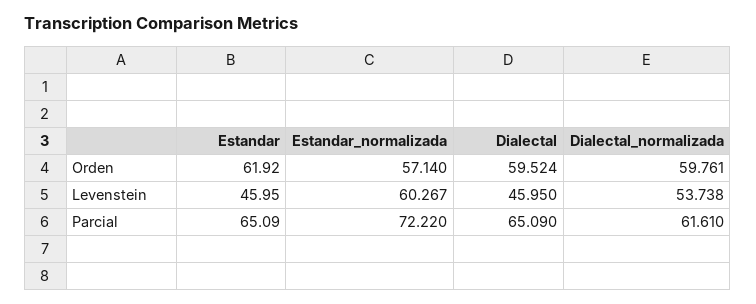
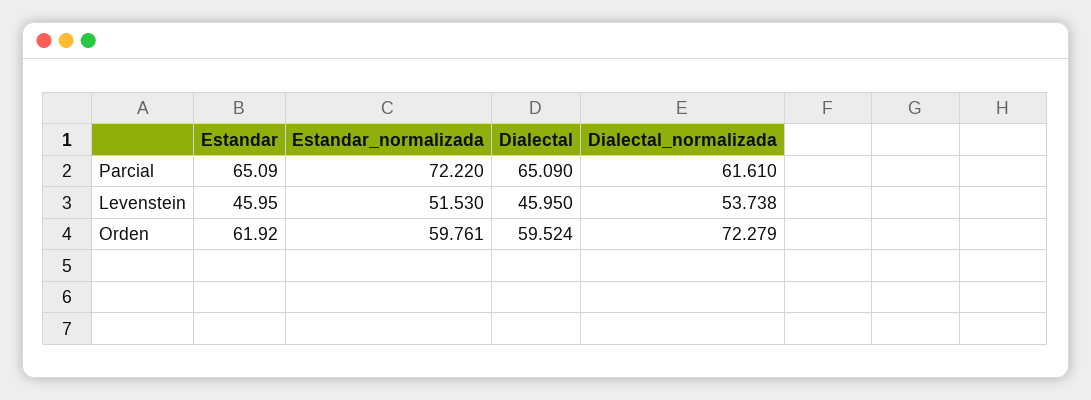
  {
    "Estandar": {
      "Orden": 61.92,
      "Levenstein": 45.95,
      "Parcial": 65.09
    },
    "Estandar_normalizada": {
-     "Orden": 57.14,
+     "Orden": 59.761,
-     "Levenstein": 60.267,
+     "Levenstein": 51.53,
      "Parcial": 72.22
    },
    "Dialectal": {
      "Orden": 59.524,
      "Levenstein": 45.95,
      "Parcial": 65.09
    },
    "Dialectal_normalizada": {
-     "Orden": 59.761,
+     "Orden": 72.279,
      "Levenstein": 53.738,
      "Parcial": 61.61
    }
  }

